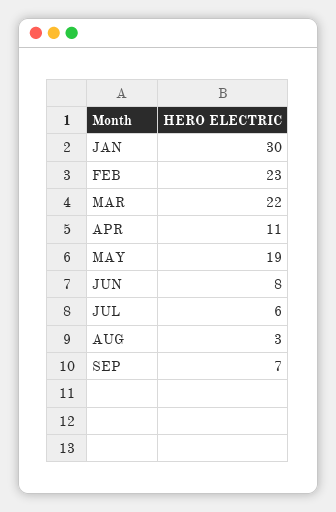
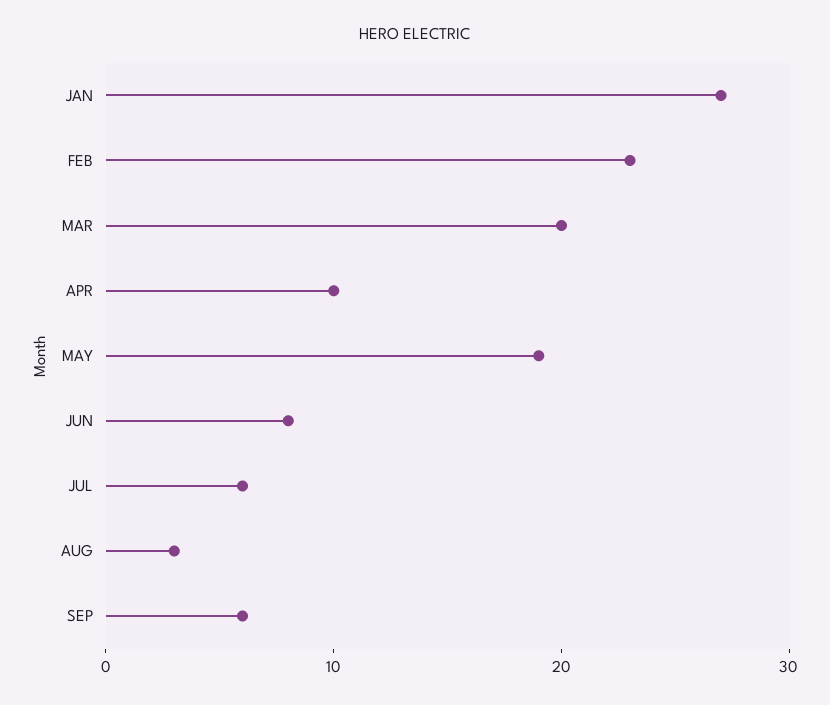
  {
-   "JAN": 30,
+   "JAN": 27,
    "FEB": 23,
-   "MAR": 22,
+   "MAR": 20,
-   "APR": 11,
+   "APR": 10,
    "MAY": 19,
    "JUN": 8,
    "JUL": 6,
    "AUG": 3,
-   "SEP": 7
+   "SEP": 6
  }

